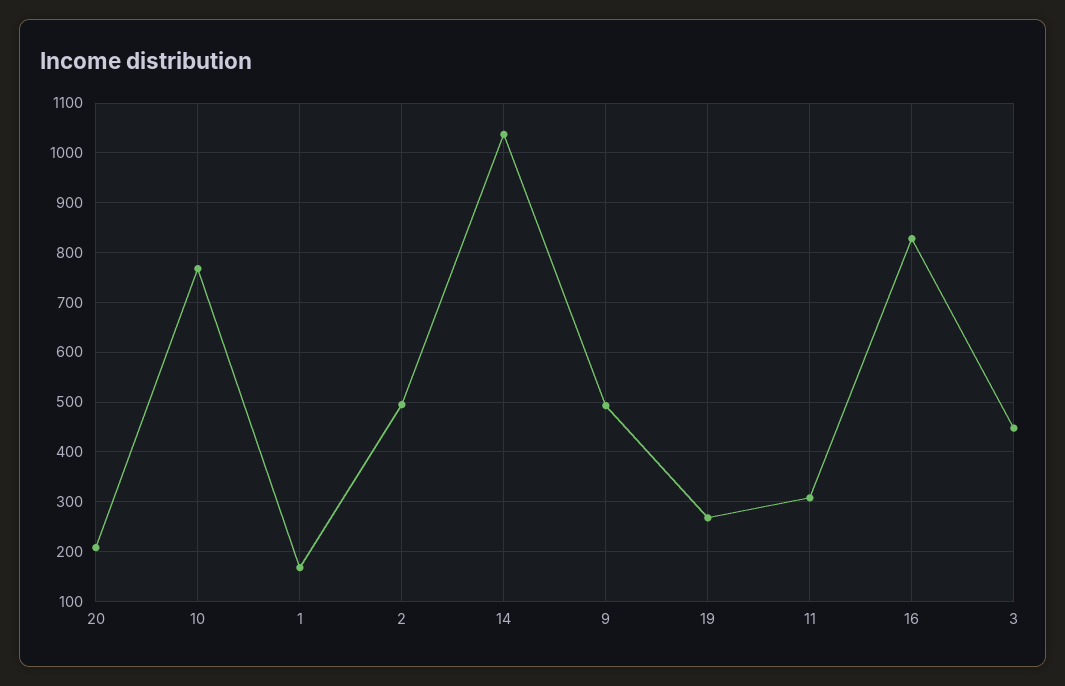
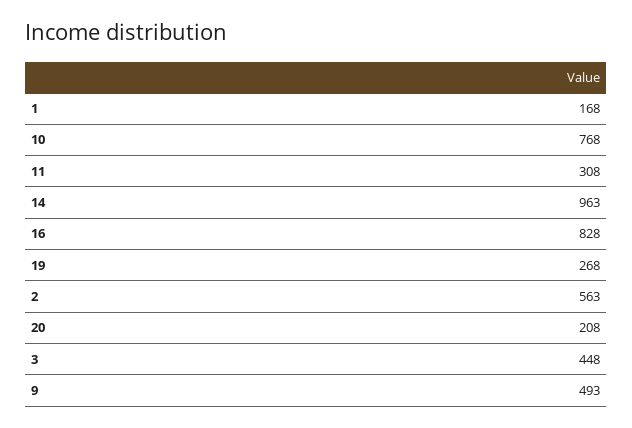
  {
    "20": 208,
    "10": 768,
    "1": 168,
-   "2": 500,
+   "2": 563,
-   "14": 1040,
+   "14": 963,
    "9": 493,
    "19": 268,
    "11": 308,
    "16": 828,
    "3": 448
  }

